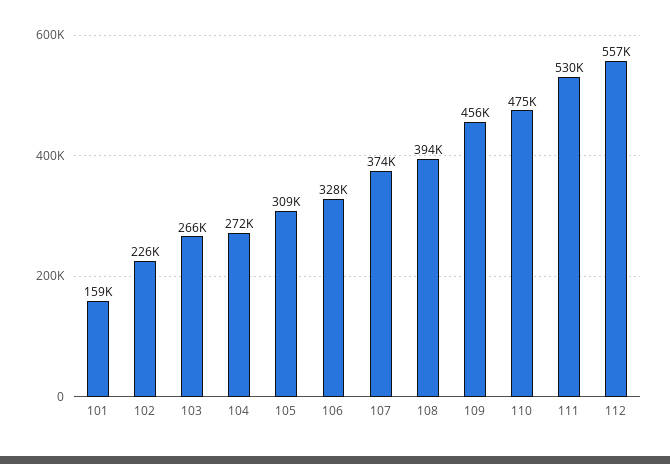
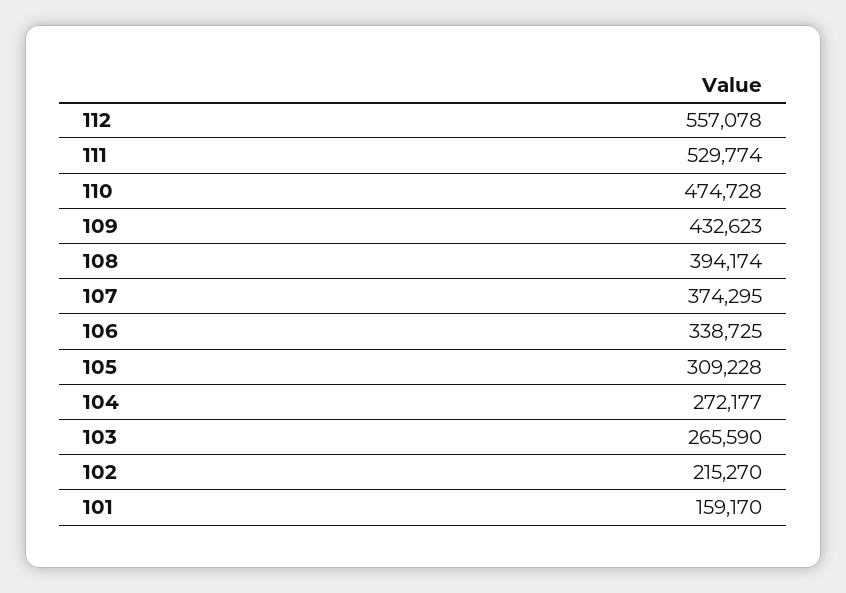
  {
    "101": 159170,
-   "102": 226000,
+   "102": 215270,
    "103": 265590,
    "104": 272177,
    "105": 309228,
-   "106": 328000,
+   "106": 338725,
    "107": 374295,
    "108": 394174,
-   "109": 456000,
+   "109": 432623,
    "110": 474728,
    "111": 529774,
    "112": 557078
  }

